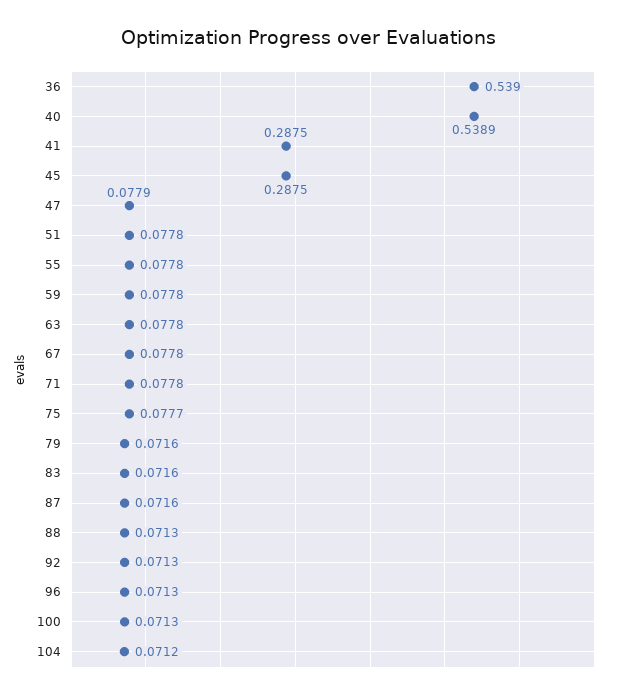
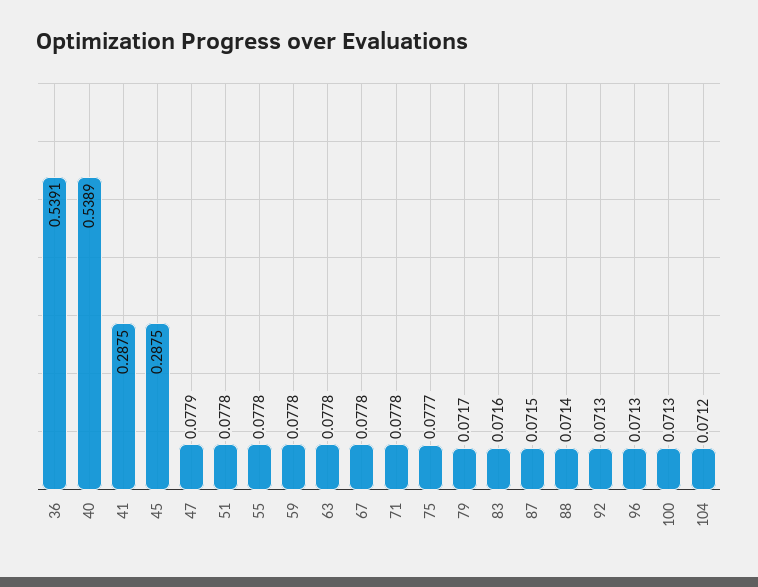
  {
-   "36": 0.539,
+   "36": 0.5391,
    "40": 0.5389,
    "41": 0.2875,
    "45": 0.2875,
    "47": 0.0779,
    "51": 0.0778,
    "55": 0.0778,
    "59": 0.0778,
    "63": 0.0778,
    "67": 0.0778,
    "71": 0.0778,
    "75": 0.0777,
-   "79": 0.0716,
+   "79": 0.0717,
    "83": 0.0716,
-   "87": 0.0716,
+   "87": 0.0715,
-   "88": 0.0713,
+   "88": 0.0714,
    "92": 0.0713,
    "96": 0.0713,
    "100": 0.0713,
    "104": 0.0712
  }

